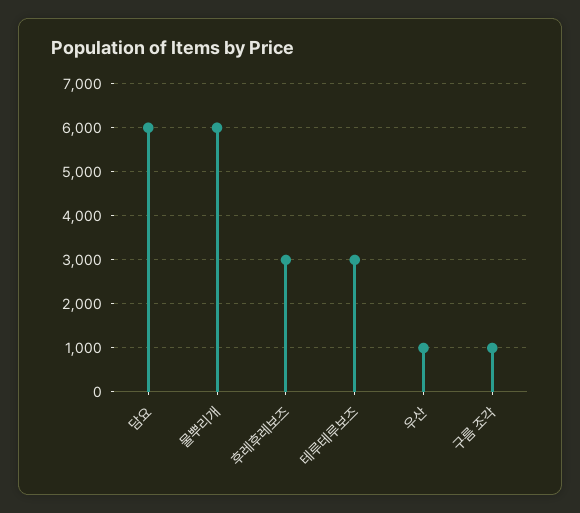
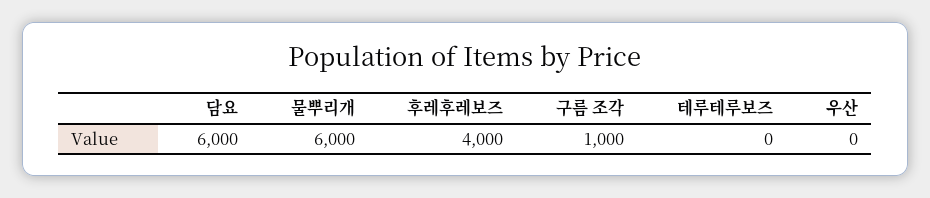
  {
    "담요": 6000,
    "물뿌리개": 6000,
-   "후레후레보즈": 3000,
+   "후레후레보즈": 4000,
-   "테루테루보즈": 3000,
+   "테루테루보즈": 0,
-   "우산": 1000,
+   "우산": 0,
    "구름 조각": 1000
  }

